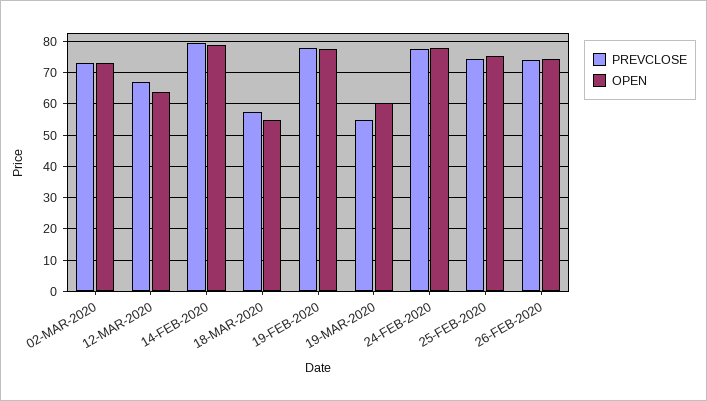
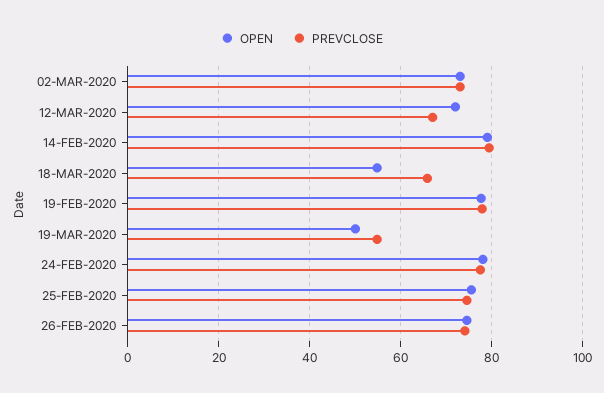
  {
    "PREVCLOSE": {
      "02-MAR-2020": 74,
      "12-MAR-2020": 68,
      "14-FEB-2020": 80,
-     "18-MAR-2020": 58,
+     "18-MAR-2020": 66,
      "19-FEB-2020": 78,
      "19-MAR-2020": 54,
      "24-FEB-2020": 78,
      "25-FEB-2020": 74,
      "26-FEB-2020": 74
    },
    "OPEN": {
      "02-MAR-2020": 74,
-     "12-MAR-2020": 64,
+     "12-MAR-2020": 72,
      "14-FEB-2020": 80,
      "18-MAR-2020": 54,
      "19-FEB-2020": 78,
-     "19-MAR-2020": 60,
+     "19-MAR-2020": 50,
      "24-FEB-2020": 78,
      "25-FEB-2020": 76,
      "26-FEB-2020": 74
    }
  }

